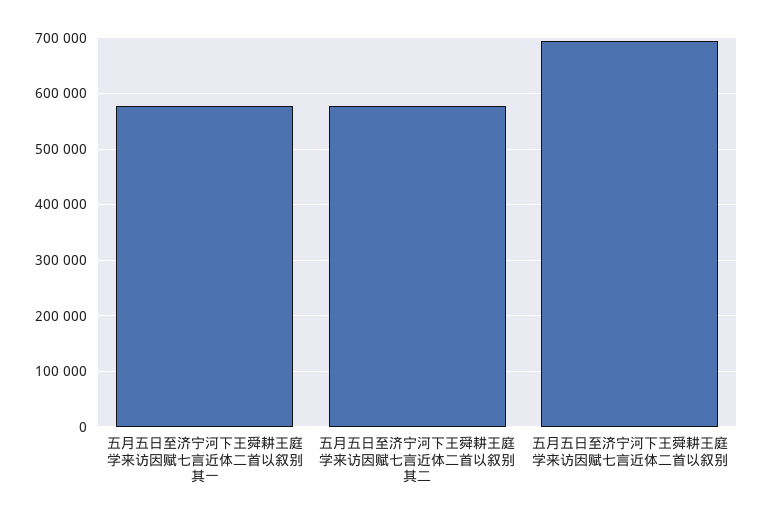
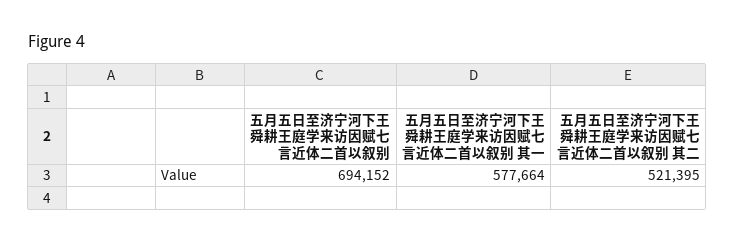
  {
    "五月五日至济宁河下王舜耕王庭学来访因赋七言近体二首以叙别 其一": 577664,
-   "五月五日至济宁河下王舜耕王庭学来访因赋七言近体二首以叙别 其二": 580000,
+   "五月五日至济宁河下王舜耕王庭学来访因赋七言近体二首以叙别 其二": 521395,
    "五月五日至济宁河下王舜耕王庭学来访因赋七言近体二首以叙别": 694152
  }

